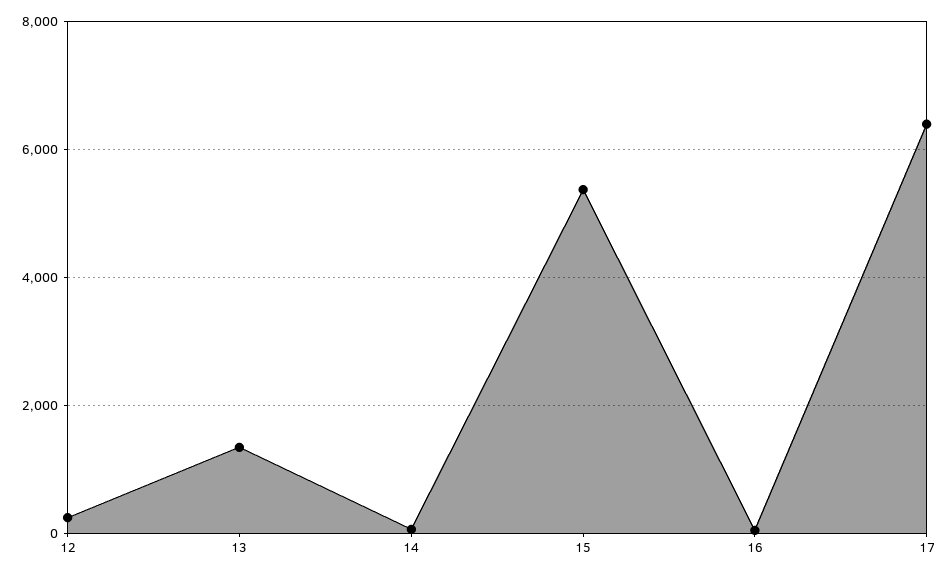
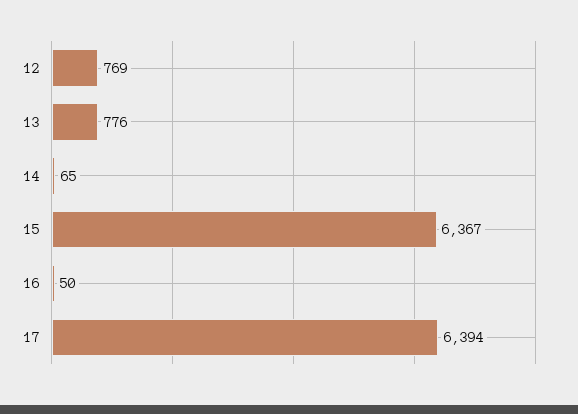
  {
-   "12": 200,
+   "12": 769,
-   "13": 1400,
+   "13": 776,
    "14": 65,
-   "15": 5400,
+   "15": 6367,
    "16": 50,
    "17": 6394
  }

